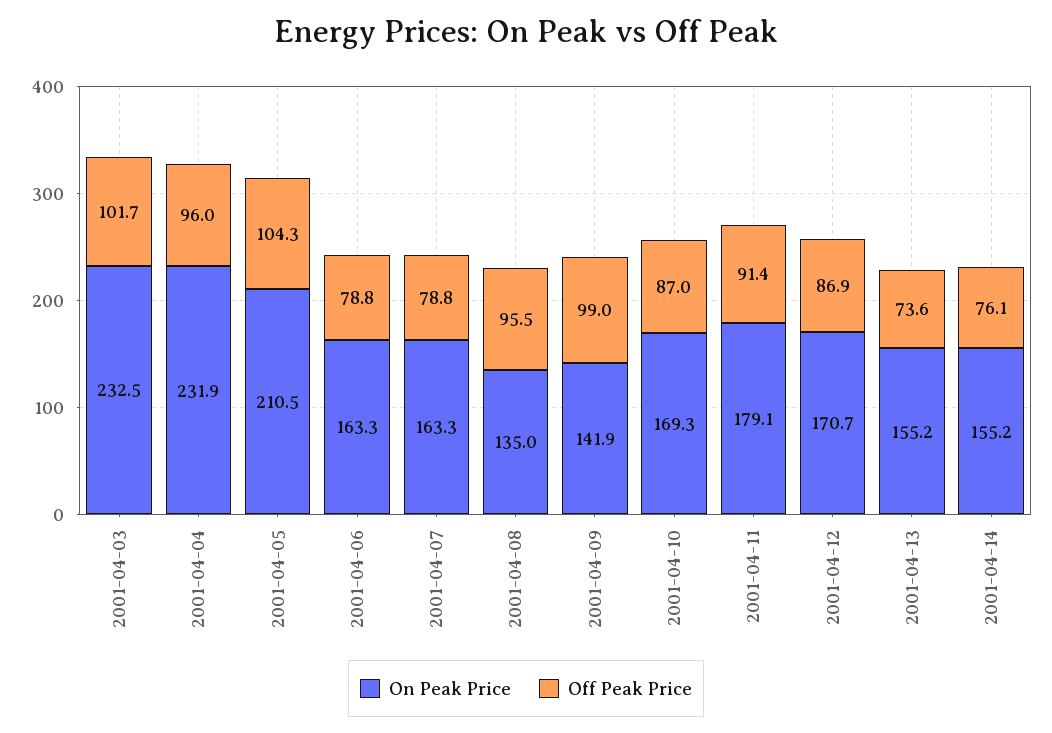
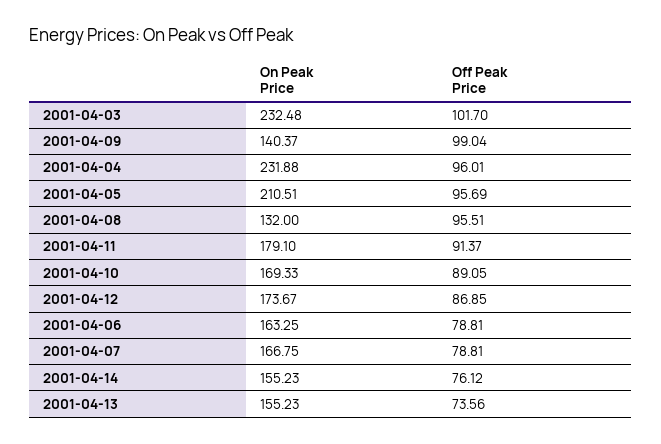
  {
    "On Peak Price": {
      "2001-04-03": 232.48,
      "2001-04-04": 231.88,
      "2001-04-05": 210.51,
      "2001-04-06": 163.25,
-     "2001-04-07": 163.3,
+     "2001-04-07": 166.75,
-     "2001-04-08": 135,
+     "2001-04-08": 132,
-     "2001-04-09": 141.9,
+     "2001-04-09": 140.37,
      "2001-04-10": 169.33,
      "2001-04-11": 179.1,
-     "2001-04-12": 170.7,
+     "2001-04-12": 173.67,
      "2001-04-13": 155.23,
      "2001-04-14": 155.23
    },
    "Off Peak Price": {
      "2001-04-03": 101.7,
      "2001-04-04": 96.01,
-     "2001-04-05": 104.3,
+     "2001-04-05": 95.69,
      "2001-04-06": 78.81,
      "2001-04-07": 78.81,
      "2001-04-08": 95.51,
      "2001-04-09": 99.04,
-     "2001-04-10": 87,
+     "2001-04-10": 89.05,
      "2001-04-11": 91.37,
      "2001-04-12": 86.85,
      "2001-04-13": 73.56,
      "2001-04-14": 76.12
    }
  }

